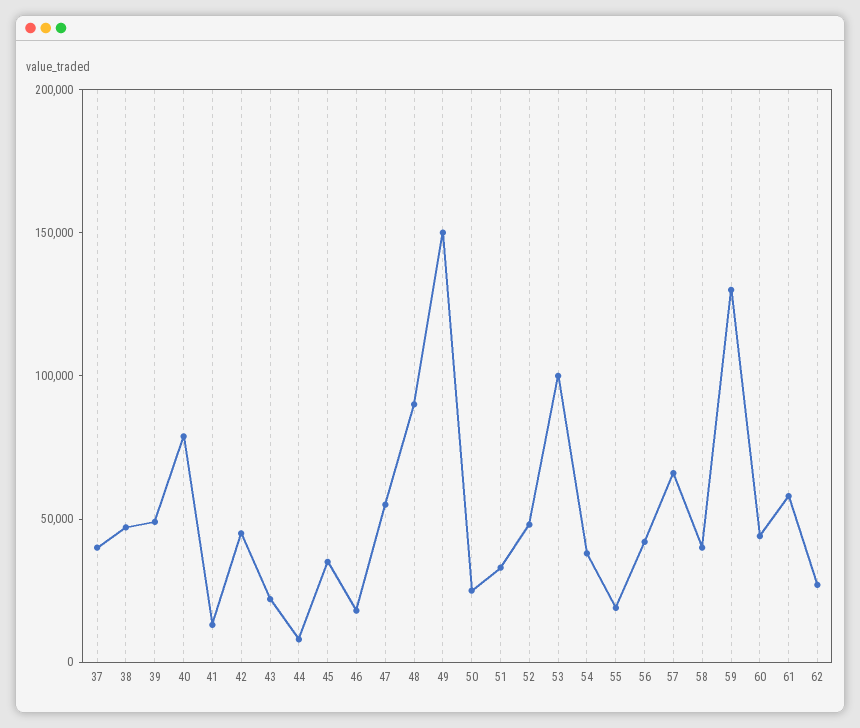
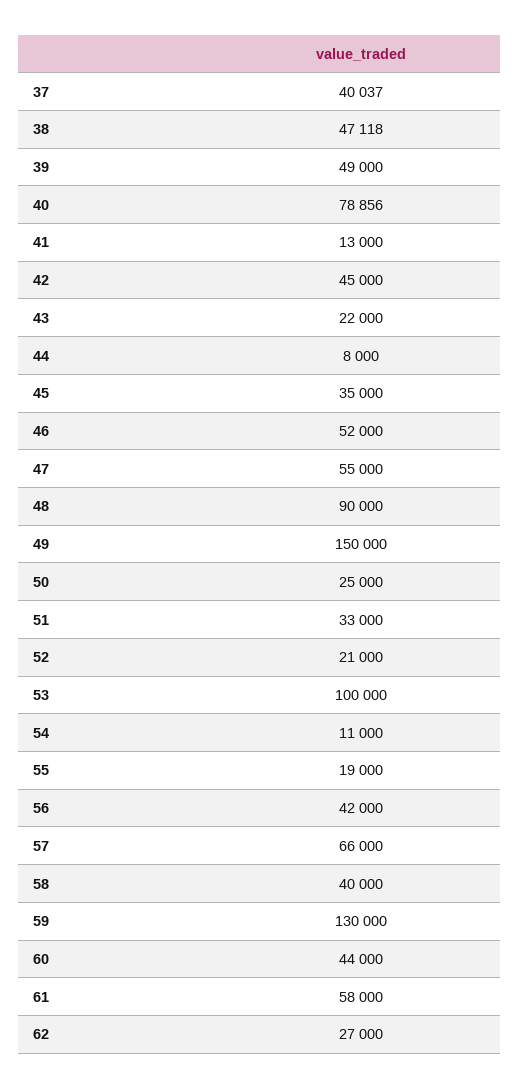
  {
    "37": 40037,
    "38": 47118,
    "39": 49000,
    "40": 78856,
    "41": 13000,
    "42": 45000,
    "43": 22000,
    "44": 8000,
    "45": 35000,
-   "46": 20000,
+   "46": 52000,
    "47": 55000,
    "48": 90000,
    "49": 150000,
    "50": 25000,
    "51": 33000,
-   "52": 50000,
+   "52": 21000,
    "53": 100000,
-   "54": 40000,
+   "54": 11000,
    "55": 19000,
    "56": 42000,
    "57": 66000,
    "58": 40000,
    "59": 130000,
    "60": 44000,
    "61": 58000,
    "62": 27000
  }

